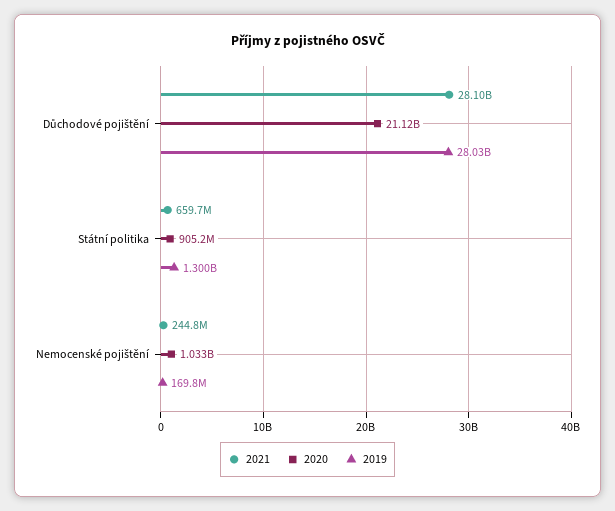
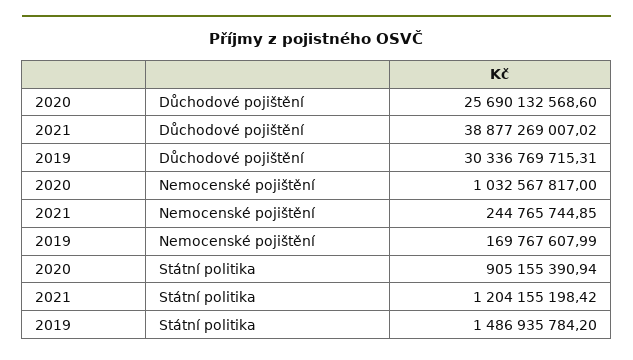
  {
    "2021": {
-     "Důchodové pojištění": 28100000000,
+     "Důchodové pojištění": 38877269007.02,
-     "Státní politika": 659700000,
+     "Státní politika": 1204155198.42,
      "Nemocenské pojištění": 244765744.85
    },
    "2020": {
-     "Důchodové pojištění": 21120000000,
+     "Důchodové pojištění": 25690132568.6,
      "Státní politika": 905155390.94,
      "Nemocenské pojištění": 1032567817
    },
    "2019": {
-     "Důchodové pojištění": 28030000000,
+     "Důchodové pojištění": 30336769715.31,
-     "Státní politika": 1300000000,
+     "Státní politika": 1486935784.2,
      "Nemocenské pojištění": 169767607.99
    }
  }

